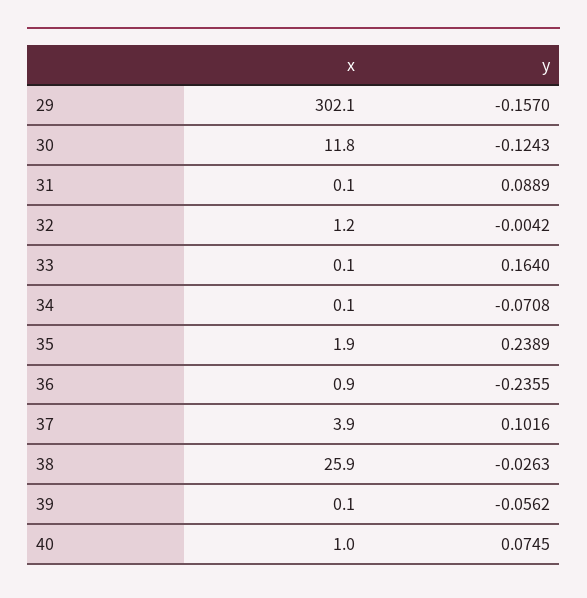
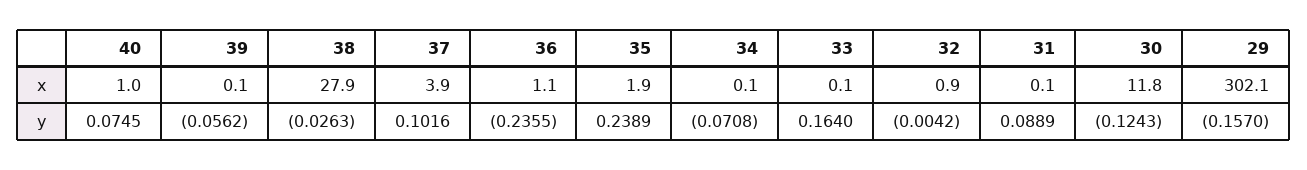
  {
    "x": {
      "29": 302.1,
      "30": 11.8,
      "31": 0.1,
-     "32": 1.2,
+     "32": 0.9,
      "33": 0.1,
      "34": 0.1,
      "35": 1.9,
-     "36": 0.9,
+     "36": 1.1,
      "37": 3.9,
-     "38": 25.9,
+     "38": 27.9,
      "39": 0.1,
      "40": 1
    },
    "y": {
      "29": -0.157,
      "30": -0.1243,
      "31": 0.0889,
      "32": -0.0042,
      "33": 0.164,
      "34": -0.0708,
      "35": 0.2389,
      "36": -0.2355,
      "37": 0.1016,
      "38": -0.0263,
      "39": -0.0562,
      "40": 0.0745
    }
  }

